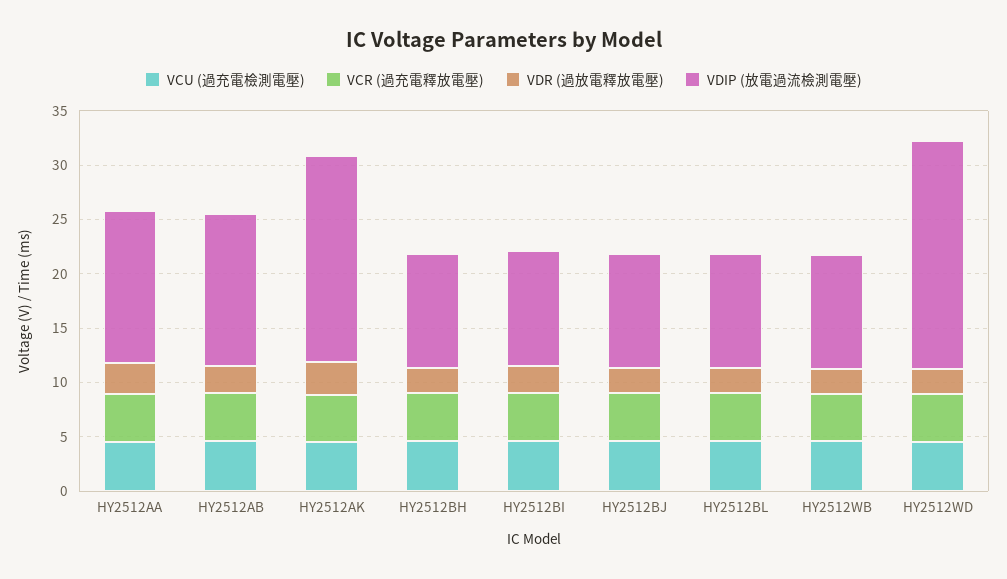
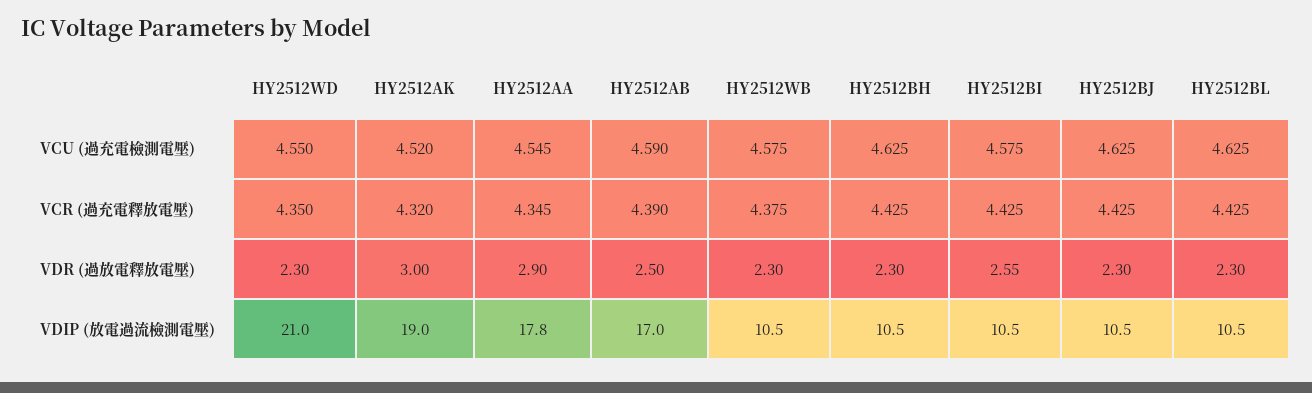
  {
    "VCU (過充電檢測電壓)": {
      "HY2512AA": 4.545,
      "HY2512AB": 4.59,
      "HY2512AK": 4.52,
      "HY2512BH": 4.625,
      "HY2512BI": 4.575,
      "HY2512BJ": 4.625,
      "HY2512BL": 4.625,
      "HY2512WB": 4.575,
      "HY2512WD": 4.55
    },
    "VCR (過充電釋放電壓)": {
      "HY2512AA": 4.345,
      "HY2512AB": 4.39,
      "HY2512AK": 4.32,
      "HY2512BH": 4.425,
      "HY2512BI": 4.425,
      "HY2512BJ": 4.425,
      "HY2512BL": 4.425,
      "HY2512WB": 4.375,
      "HY2512WD": 4.35
    },
    "VDR (過放電釋放電壓)": {
      "HY2512AA": 2.9,
      "HY2512AB": 2.5,
      "HY2512AK": 3,
      "HY2512BH": 2.3,
      "HY2512BI": 2.55,
      "HY2512BJ": 2.3,
      "HY2512BL": 2.3,
      "HY2512WB": 2.3,
      "HY2512WD": 2.3
    },
    "VDIP (放電過流檢測電壓)": {
-     "HY2512AA": 14,
+     "HY2512AA": 17.8,
-     "HY2512AB": 14,
+     "HY2512AB": 17,
      "HY2512AK": 19,
      "HY2512BH": 10.5,
      "HY2512BI": 10.5,
      "HY2512BJ": 10.5,
      "HY2512BL": 10.5,
      "HY2512WB": 10.5,
      "HY2512WD": 21
    }
  }

